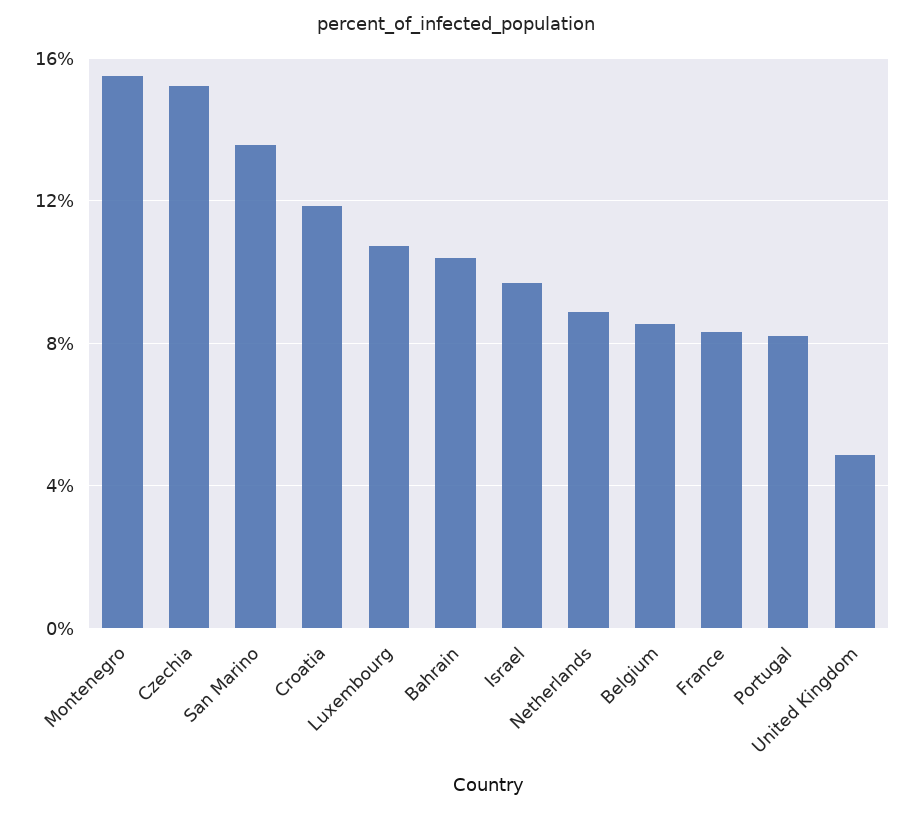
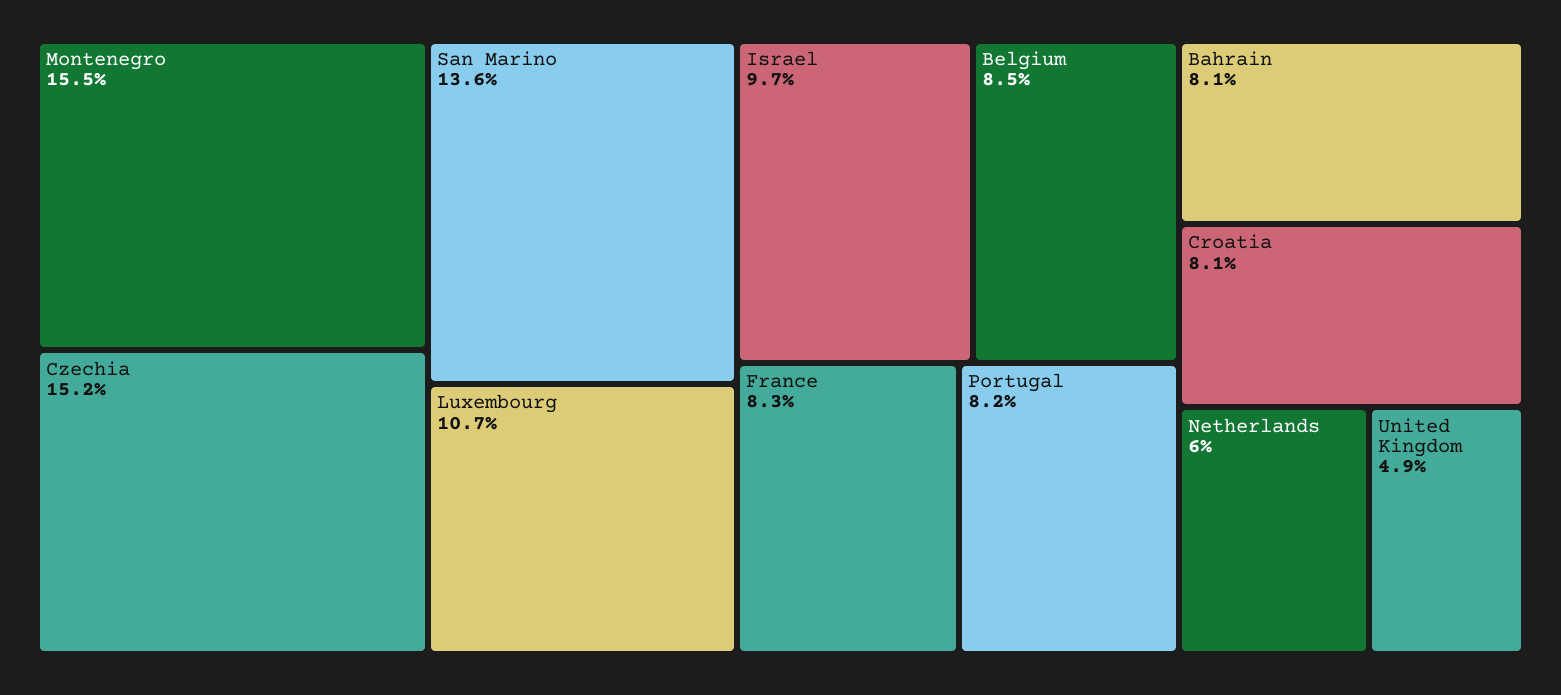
  {
    "Montenegro": 15.5,
    "Czechia": 15.2,
    "San Marino": 13.6,
-   "Croatia": 12,
+   "Croatia": 8.1,
    "Luxembourg": 10.7,
-   "Bahrain": 10.5,
+   "Bahrain": 8.1,
    "Israel": 9.7,
-   "Netherlands": 9,
+   "Netherlands": 6,
    "Belgium": 8.5,
    "France": 8.3,
    "Portugal": 8.2,
    "United Kingdom": 4.9
  }

